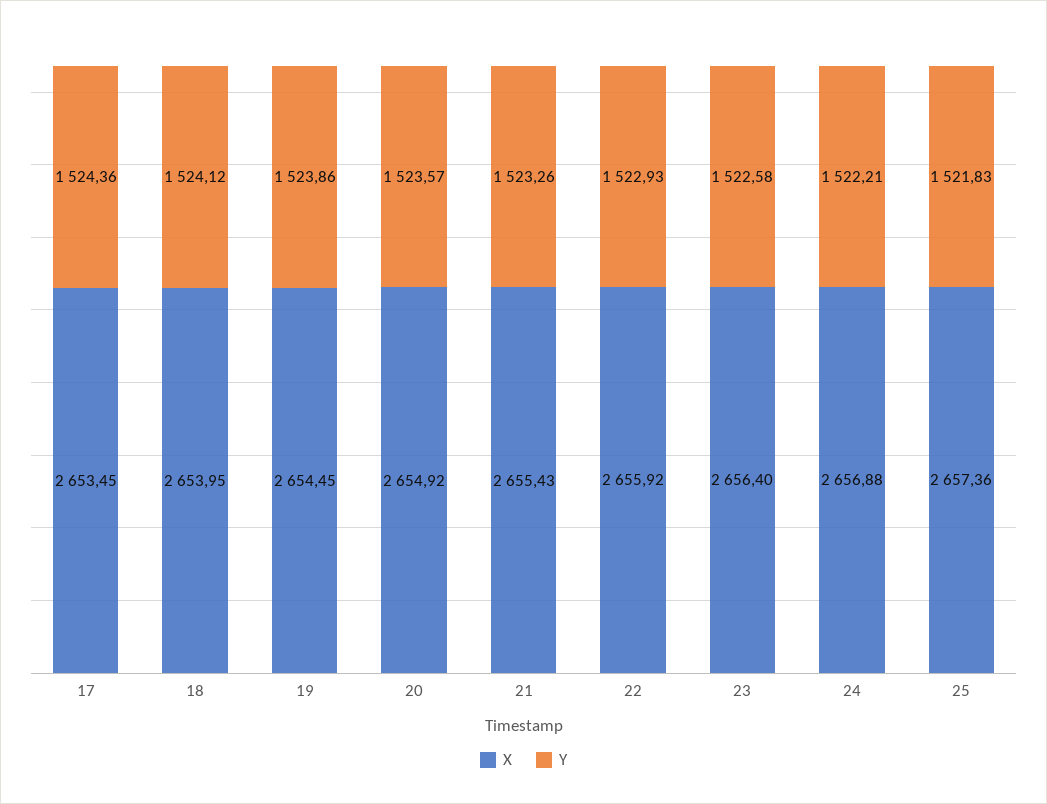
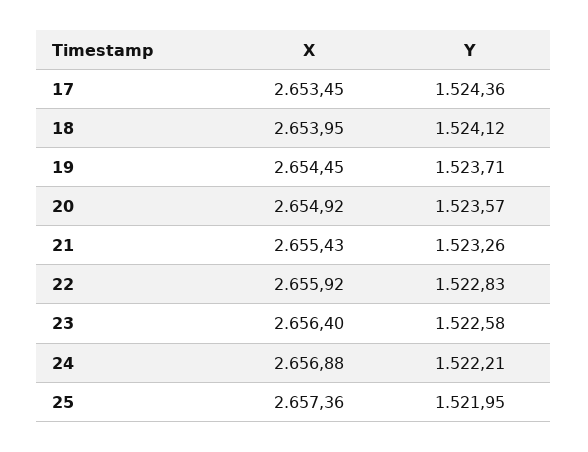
  {
    "X": {
      "17": 2653.45,
      "18": 2653.95,
      "19": 2654.45,
      "20": 2654.92,
      "21": 2655.43,
      "22": 2655.92,
      "23": 2656.4,
      "24": 2656.88,
      "25": 2657.36
    },
    "Y": {
      "17": 1524.36,
      "18": 1524.12,
-     "19": 1523.86,
+     "19": 1523.71,
      "20": 1523.57,
      "21": 1523.26,
-     "22": 1522.93,
+     "22": 1522.83,
      "23": 1522.58,
      "24": 1522.21,
-     "25": 1521.83
+     "25": 1521.95
    }
  }

